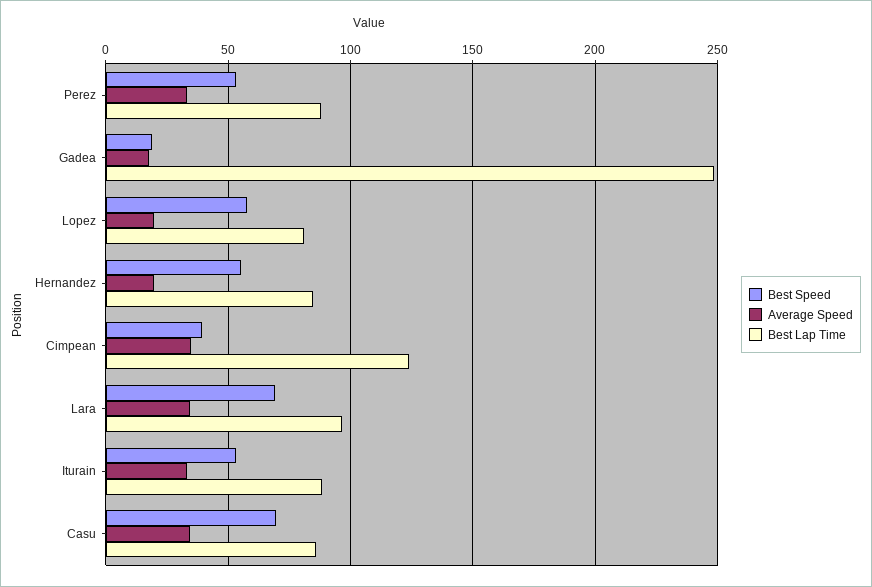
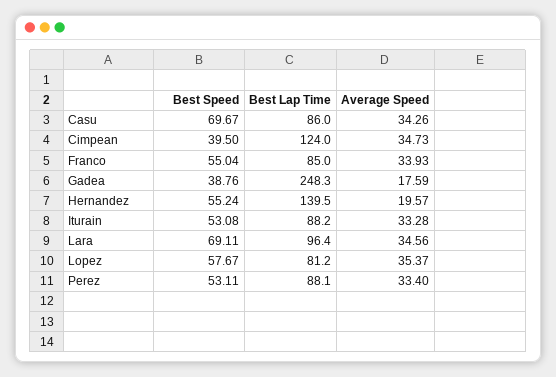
  {
    "Best Speed": {
      "Perez": 53.11,
-     "Gadea": 20,
+     "Gadea": 38.76,
      "Lopez": 57.67,
      "Hernandez": 55.24,
      "Cimpean": 39.5,
      "Lara": 69.11,
      "Iturain": 53.08,
-     "Casu": 69.67
+     "Casu": 69.67,
+     "Franco": 55.04
    },
    "Average Speed": {
      "Perez": 33.4,
      "Gadea": 17.59,
-     "Lopez": 20,
+     "Lopez": 35.37,
      "Hernandez": 19.57,
      "Cimpean": 34.73,
      "Lara": 34.56,
      "Iturain": 33.28,
-     "Casu": 34.26
+     "Casu": 34.26,
+     "Franco": 33.93
    },
    "Best Lap Time": {
      "Perez": 88.1,
      "Gadea": 248.3,
      "Lopez": 81.2,
-     "Hernandez": 85,
+     "Hernandez": 139.5,
      "Cimpean": 124,
      "Lara": 96.4,
      "Iturain": 88.2,
-     "Casu": 86
+     "Casu": 86,
+     "Franco": 85
    }
  }

